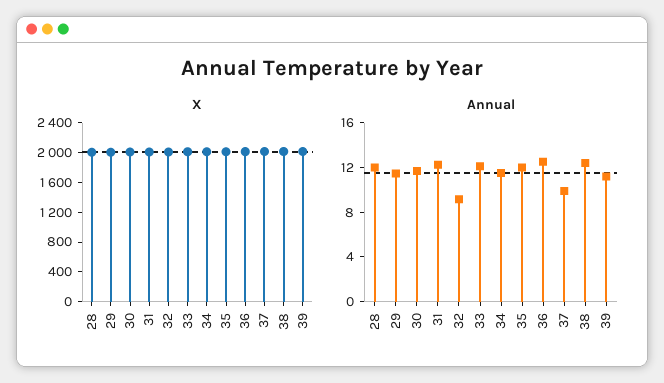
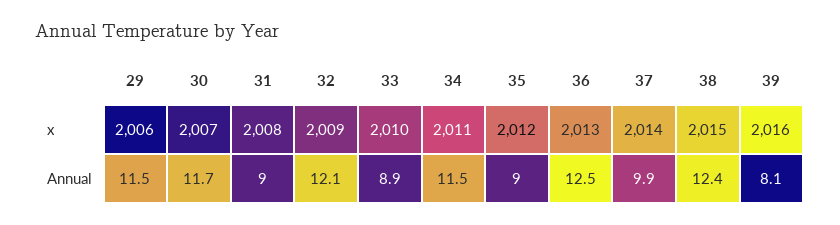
  {
    "X": {
-     "28": 2000,
      "29": 2006,
      "30": 2007,
      "31": 2008,
      "32": 2009,
      "33": 2010,
      "34": 2011,
      "35": 2012,
      "36": 2013,
      "37": 2014,
      "38": 2015,
      "39": 2016
    },
    "Annual": {
-     "28": 12,
      "29": 11.5,
      "30": 11.7,
-     "31": 12,
+     "31": 9,
-     "32": 9,
+     "32": 12.1,
-     "33": 12,
+     "33": 8.9,
      "34": 11.5,
-     "35": 12,
+     "35": 9,
      "36": 12.5,
      "37": 9.9,
      "38": 12.4,
-     "39": 11
+     "39": 8.1
    }
  }

